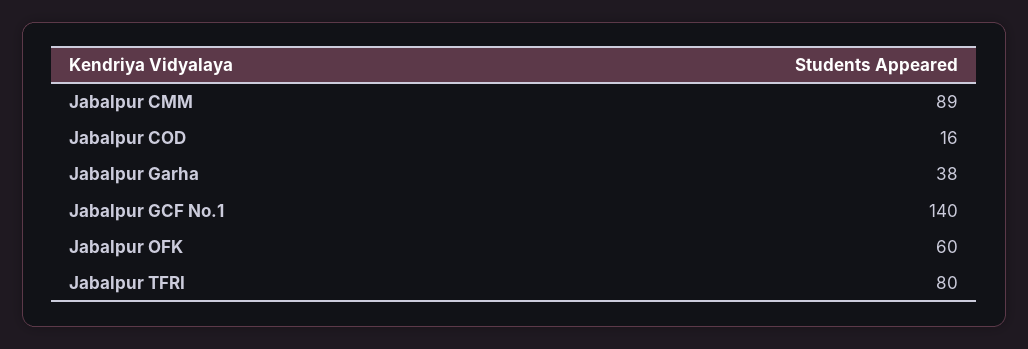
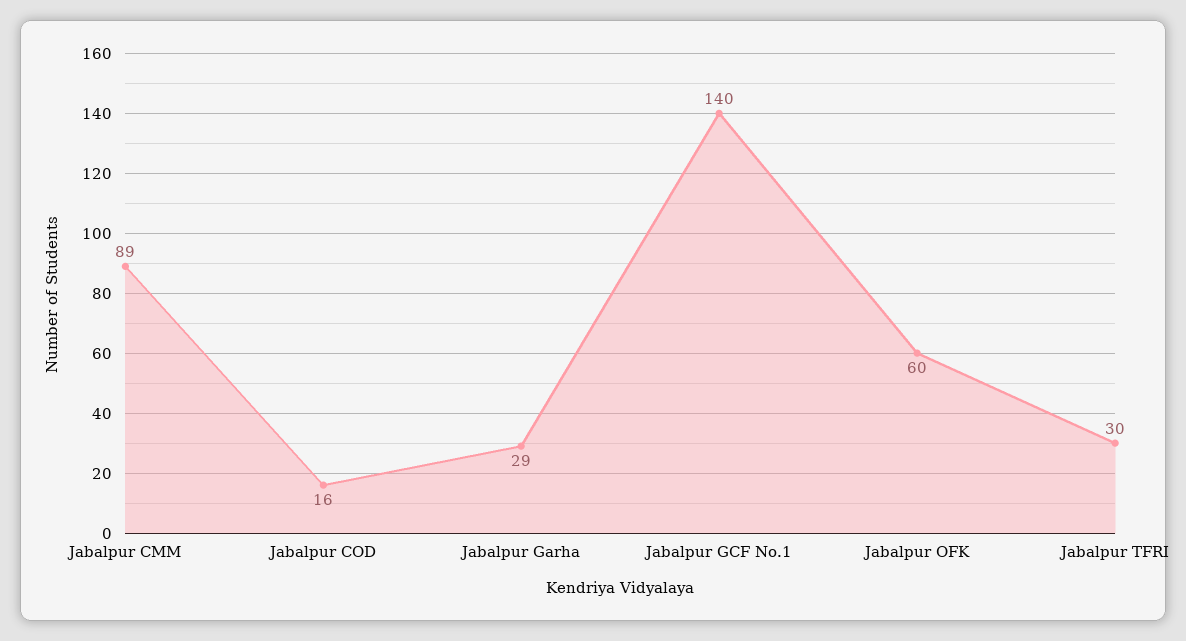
  {
    "Jabalpur CMM": 89,
    "Jabalpur COD": 16,
-   "Jabalpur Garha": 38,
+   "Jabalpur Garha": 29,
    "Jabalpur GCF No.1": 140,
    "Jabalpur OFK": 60,
-   "Jabalpur TFRI": 80
+   "Jabalpur TFRI": 30
  }

